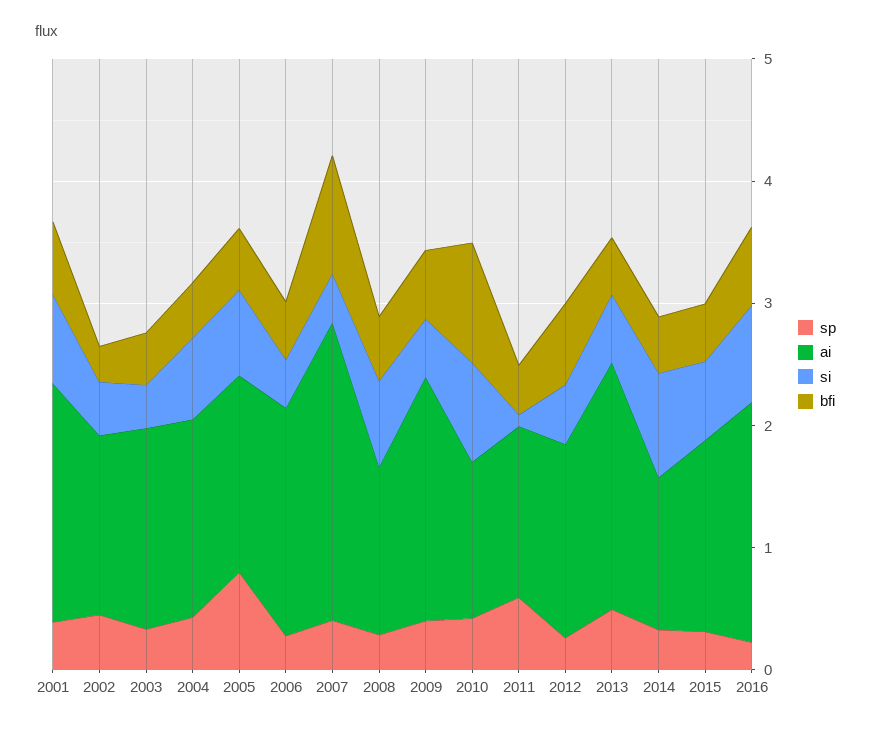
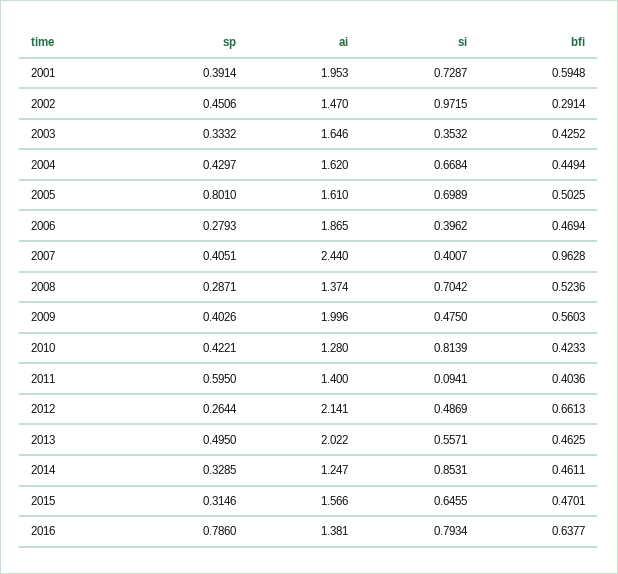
  {
    "sp": {
      "2001": 0.3914,
      "2002": 0.4506,
      "2003": 0.3332,
      "2004": 0.4297,
      "2005": 0.801,
      "2006": 0.2793,
      "2007": 0.4051,
      "2008": 0.2871,
      "2009": 0.4026,
      "2010": 0.4221,
      "2011": 0.595,
      "2012": 0.2644,
      "2013": 0.495,
      "2014": 0.3285,
      "2015": 0.3146,
-     "2016": 0.2
+     "2016": 0.786
    },
    "ai": {
      "2001": 1.953,
      "2002": 1.47,
      "2003": 1.646,
      "2004": 1.62,
      "2005": 1.61,
      "2006": 1.865,
      "2007": 2.44,
      "2008": 1.374,
      "2009": 1.996,
      "2010": 1.28,
      "2011": 1.4,
-     "2012": 1.6,
+     "2012": 2.141,
      "2013": 2.022,
      "2014": 1.247,
      "2015": 1.566,
-     "2016": 2
+     "2016": 1.381
    },
    "si": {
      "2001": 0.7287,
-     "2002": 0.4,
+     "2002": 0.9715,
      "2003": 0.3532,
      "2004": 0.6684,
      "2005": 0.6989,
      "2006": 0.3962,
      "2007": 0.4007,
      "2008": 0.7042,
      "2009": 0.475,
      "2010": 0.8139,
      "2011": 0.0941,
      "2012": 0.4869,
      "2013": 0.5571,
      "2014": 0.8531,
      "2015": 0.6455,
      "2016": 0.7934
    },
    "bfi": {
      "2001": 0.5948,
      "2002": 0.2914,
      "2003": 0.4252,
      "2004": 0.4494,
      "2005": 0.5025,
      "2006": 0.4694,
      "2007": 0.9628,
      "2008": 0.5236,
      "2009": 0.5603,
-     "2010": 1,
+     "2010": 0.4233,
      "2011": 0.4036,
      "2012": 0.6613,
      "2013": 0.4625,
      "2014": 0.4611,
      "2015": 0.4701,
      "2016": 0.6377
    }
  }

